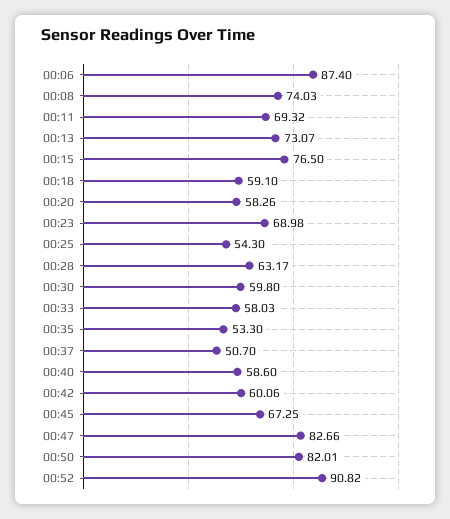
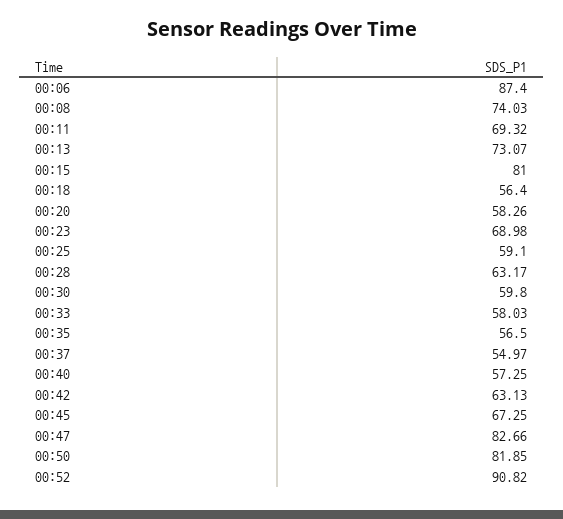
  {
    "00:06": 87.4,
    "00:08": 74.03,
    "00:11": 69.32,
    "00:13": 73.07,
-   "00:15": 76.5,
+   "00:15": 81,
-   "00:18": 59.1,
+   "00:18": 56.4,
    "00:20": 58.26,
    "00:23": 68.98,
-   "00:25": 54.3,
+   "00:25": 59.1,
    "00:28": 63.17,
    "00:30": 59.8,
    "00:33": 58.03,
-   "00:35": 53.3,
+   "00:35": 56.5,
-   "00:37": 50.7,
+   "00:37": 54.97,
-   "00:40": 58.6,
+   "00:40": 57.25,
-   "00:42": 60.06,
+   "00:42": 63.13,
    "00:45": 67.25,
    "00:47": 82.66,
-   "00:50": 82.01,
+   "00:50": 81.85,
    "00:52": 90.82
  }

